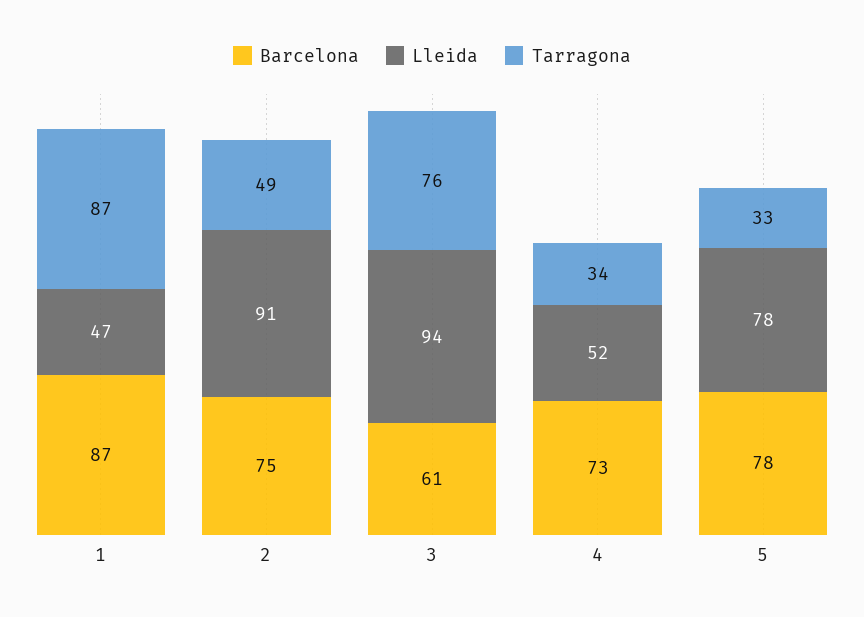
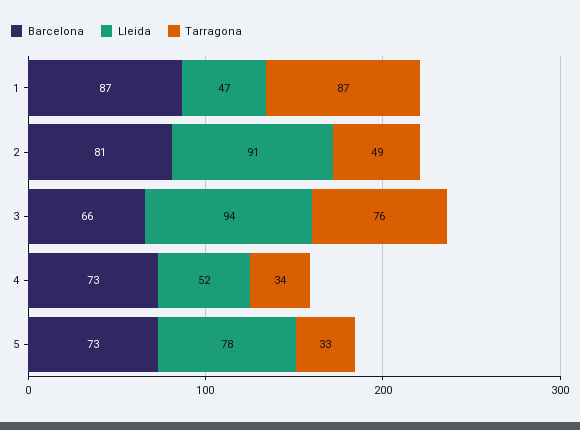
  {
    "Barcelona": {
      "1": 87,
-     "2": 75,
+     "2": 81,
-     "3": 61,
+     "3": 66,
      "4": 73,
-     "5": 78
+     "5": 73
    },
    "Lleida": {
      "1": 47,
      "2": 91,
      "3": 94,
      "4": 52,
      "5": 78
    },
    "Tarragona": {
      "1": 87,
      "2": 49,
      "3": 76,
      "4": 34,
      "5": 33
    }
  }

